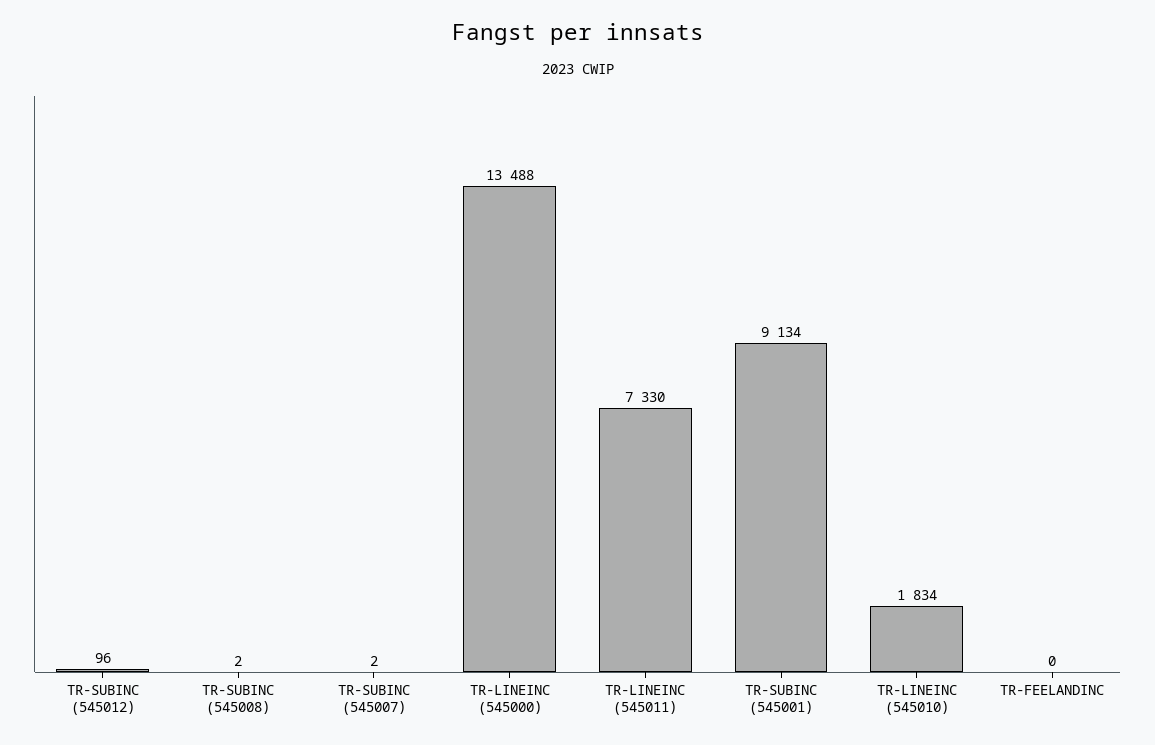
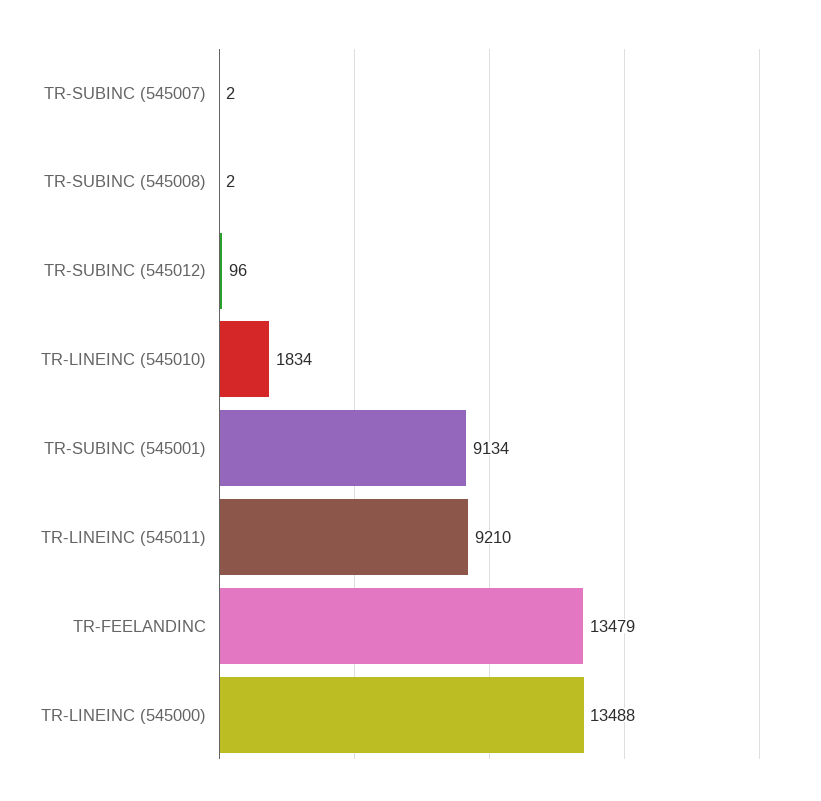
  {
    "TR-SUBINC (545012)": 96,
    "TR-SUBINC (545008)": 2,
    "TR-SUBINC (545007)": 2,
    "TR-LINEINC (545000)": 13488,
-   "TR-LINEINC (545011)": 7330,
+   "TR-LINEINC (545011)": 9210,
    "TR-SUBINC (545001)": 9134,
    "TR-LINEINC (545010)": 1834,
-   "TR-FEELANDINC": 0
+   "TR-FEELANDINC": 13479
  }

